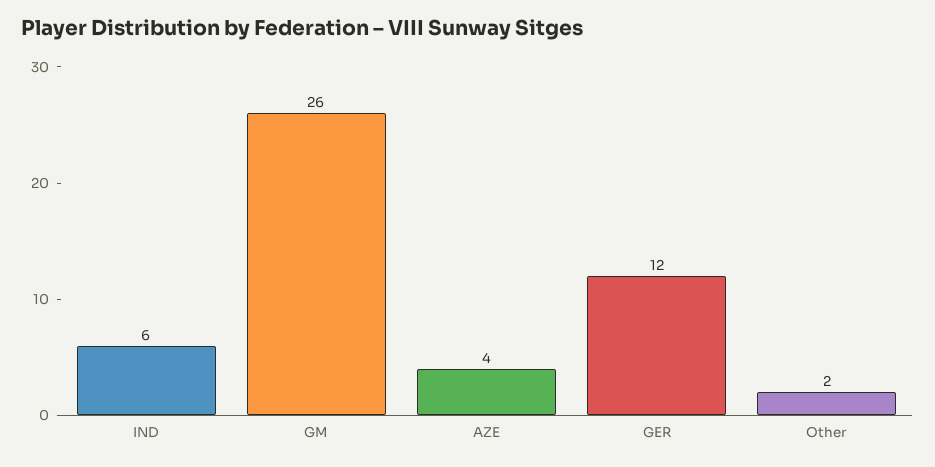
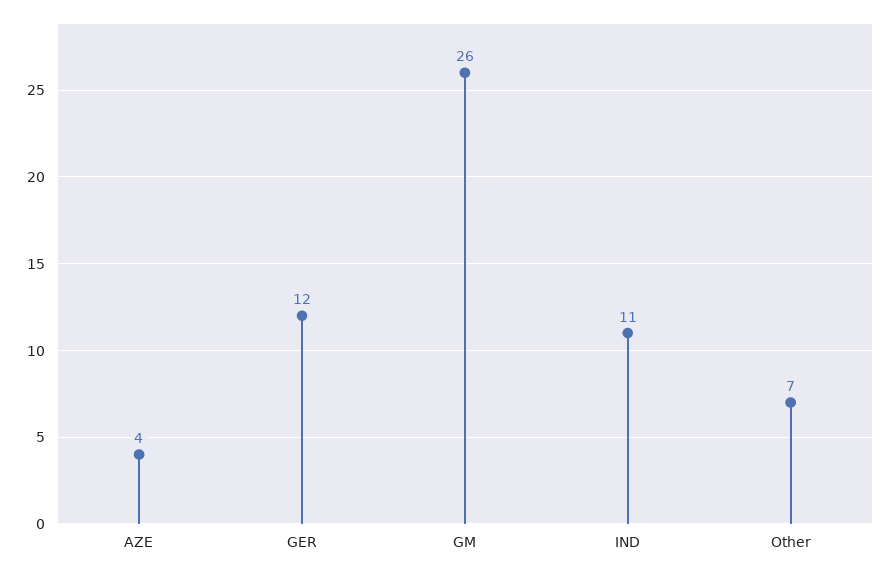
  {
-   "IND": 6,
+   "IND": 11,
    "GM": 26,
    "AZE": 4,
    "GER": 12,
-   "Other": 2
+   "Other": 7
  }

